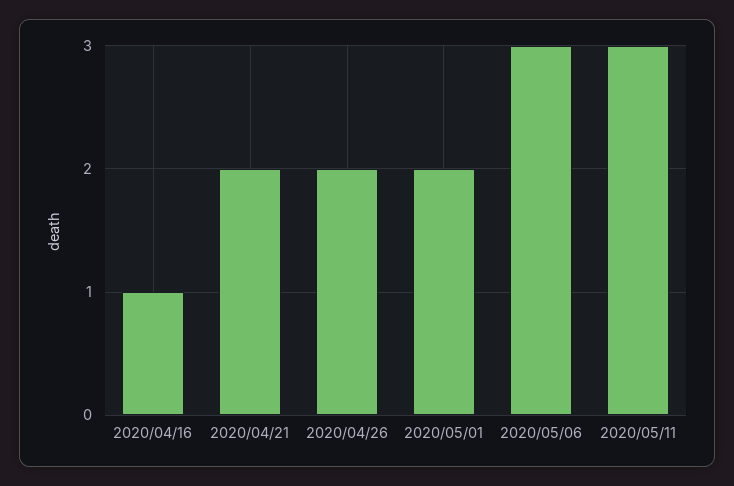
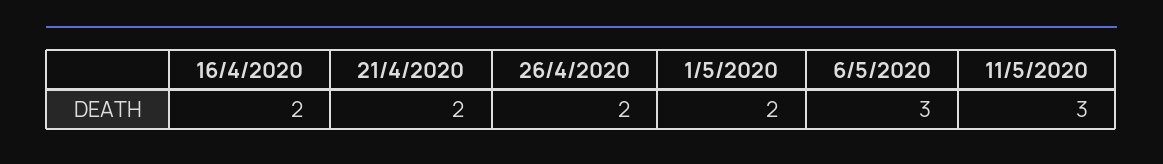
  {
-   "2020/04/16": 1,
+   "2020/04/16": 2,
    "2020/04/21": 2,
    "2020/04/26": 2,
    "2020/05/01": 2,
    "2020/05/06": 3,
    "2020/05/11": 3
  }

